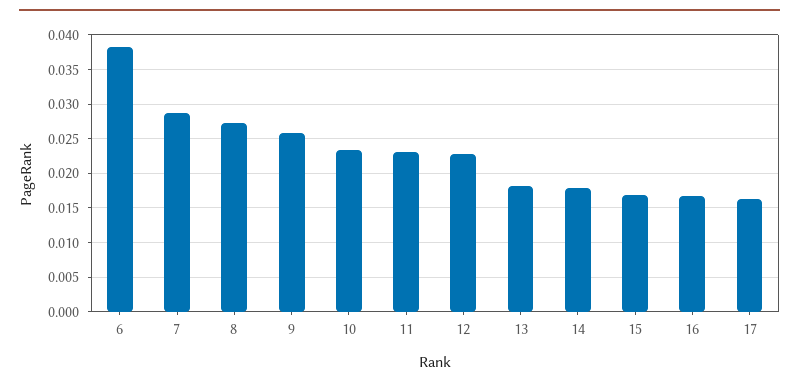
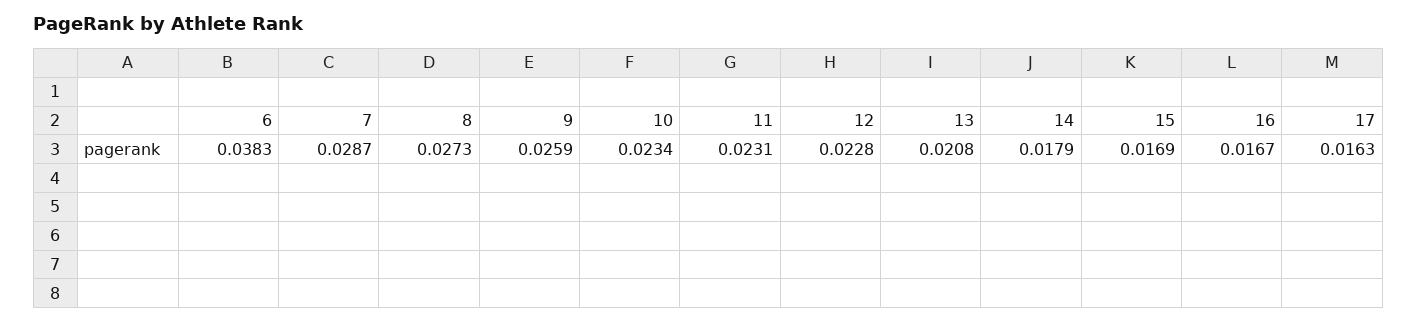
  {
    "6": 0.0383,
    "7": 0.0287,
    "8": 0.0273,
    "9": 0.0259,
    "10": 0.0234,
    "11": 0.0231,
    "12": 0.0228,
-   "13": 0.018,
+   "13": 0.0208,
    "14": 0.0179,
    "15": 0.0169,
    "16": 0.0167,
    "17": 0.0163
  }

